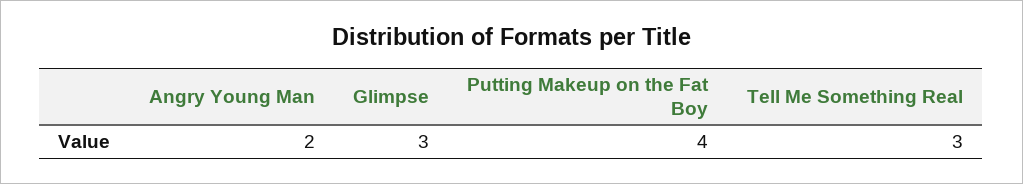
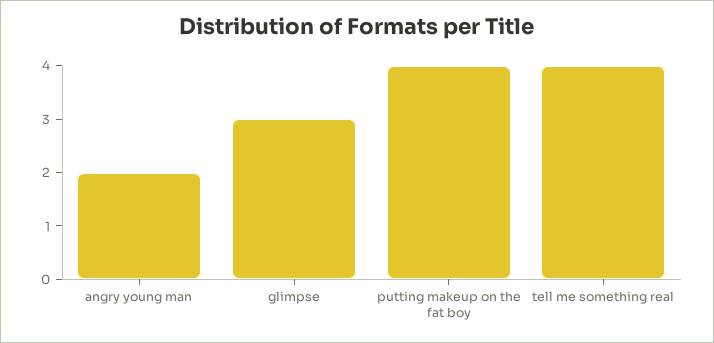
  {
    "Angry Young Man": 2,
    "Glimpse": 3,
    "Putting Makeup on the Fat Boy": 4,
-   "Tell Me Something Real": 3
+   "Tell Me Something Real": 4
  }

